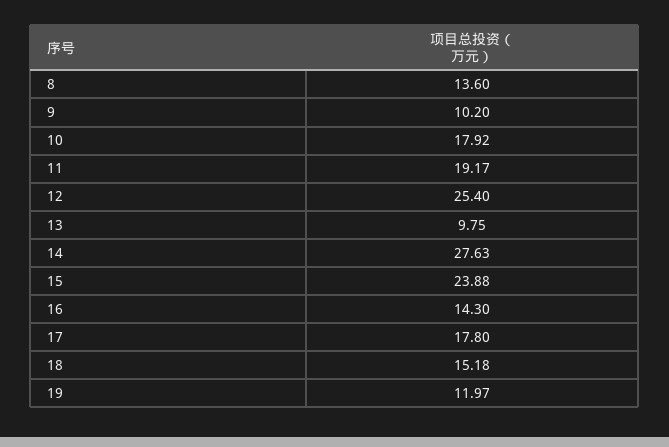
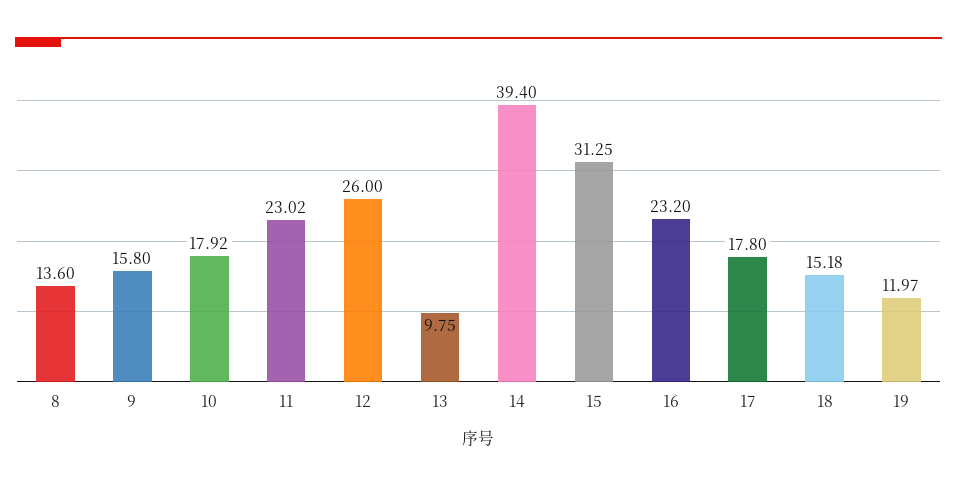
  {
    "8": 13.6,
-   "9": 10.2,
+   "9": 15.8,
    "10": 17.92,
-   "11": 19.17,
+   "11": 23.02,
-   "12": 25.4,
+   "12": 26,
    "13": 9.75,
-   "14": 27.63,
+   "14": 39.4,
-   "15": 23.88,
+   "15": 31.25,
-   "16": 14.3,
+   "16": 23.2,
    "17": 17.8,
    "18": 15.18,
    "19": 11.97
  }

